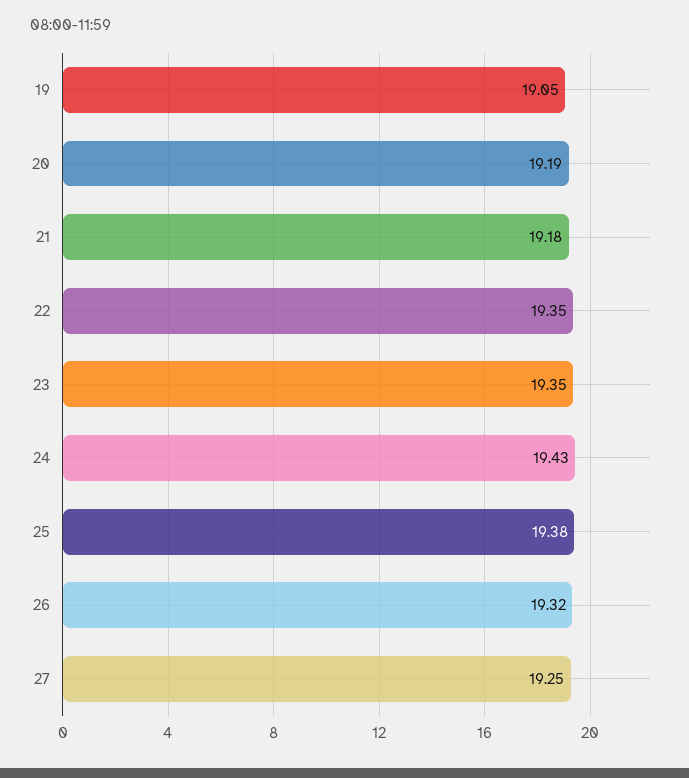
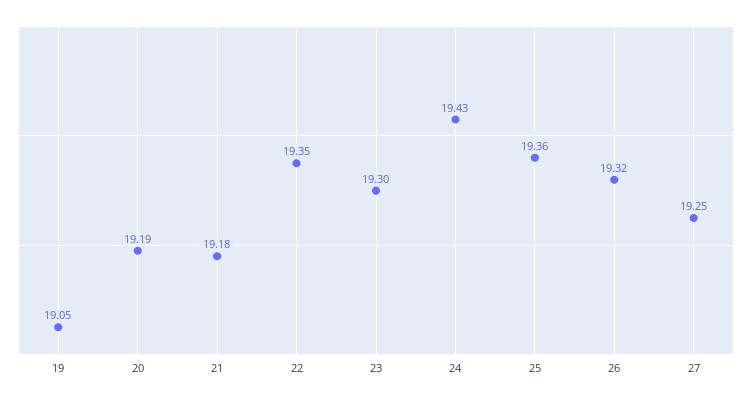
  {
    "19": 19.05,
    "20": 19.19,
    "21": 19.18,
    "22": 19.35,
-   "23": 19.35,
+   "23": 19.3,
    "24": 19.43,
-   "25": 19.38,
+   "25": 19.36,
    "26": 19.32,
    "27": 19.25
  }

